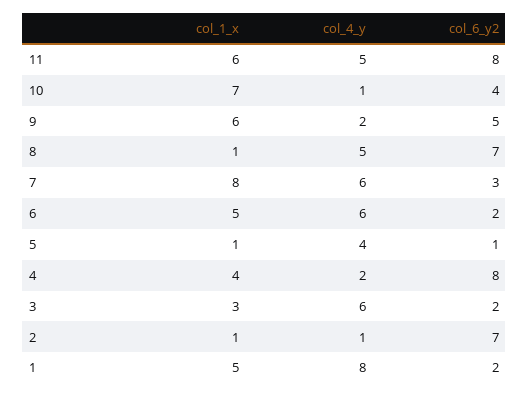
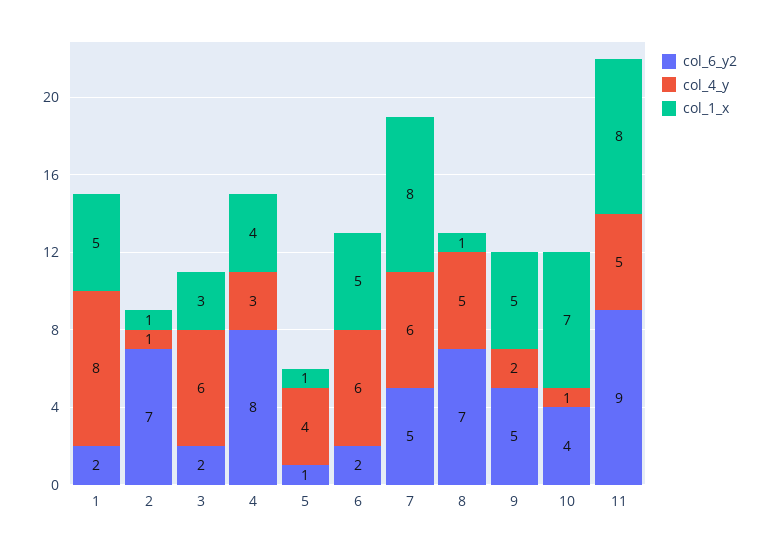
  {
    "col_1_x": {
-     "11": 6,
+     "11": 8,
      "10": 7,
-     "9": 6,
+     "9": 5,
      "8": 1,
      "7": 8,
      "6": 5,
      "5": 1,
      "4": 4,
      "3": 3,
      "2": 1,
      "1": 5
    },
    "col_4_y": {
      "11": 5,
      "10": 1,
      "9": 2,
      "8": 5,
      "7": 6,
      "6": 6,
      "5": 4,
-     "4": 2,
+     "4": 3,
      "3": 6,
      "2": 1,
      "1": 8
    },
    "col_6_y2": {
-     "11": 8,
+     "11": 9,
      "10": 4,
      "9": 5,
      "8": 7,
-     "7": 3,
+     "7": 5,
      "6": 2,
      "5": 1,
      "4": 8,
      "3": 2,
      "2": 7,
      "1": 2
    }
  }

